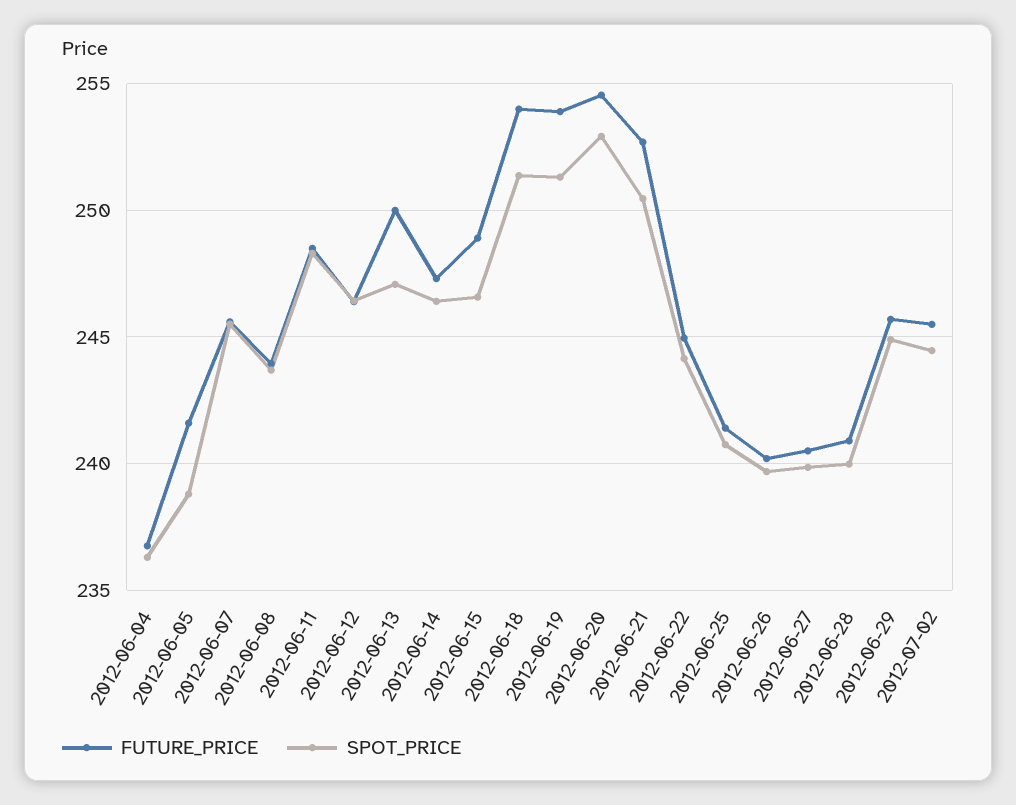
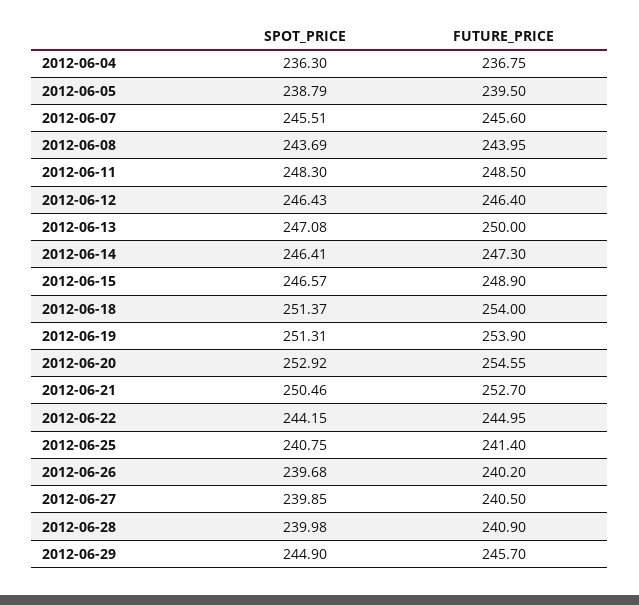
  {
    "FUTURE_PRICE": {
      "2012-06-04": 236.75,
-     "2012-06-05": 241.5,
+     "2012-06-05": 239.5,
      "2012-06-07": 245.6,
      "2012-06-08": 243.95,
      "2012-06-11": 248.5,
      "2012-06-12": 246.4,
      "2012-06-13": 250,
      "2012-06-14": 247.3,
      "2012-06-15": 248.9,
      "2012-06-18": 254,
      "2012-06-19": 253.9,
      "2012-06-20": 254.55,
      "2012-06-21": 252.7,
      "2012-06-22": 244.95,
      "2012-06-25": 241.4,
      "2012-06-26": 240.2,
      "2012-06-27": 240.5,
      "2012-06-28": 240.9,
-     "2012-06-29": 245.7,
+     "2012-06-29": 245.7
-     "2012-07-02": 245.5
    },
    "SPOT_PRICE": {
      "2012-06-04": 236.3,
      "2012-06-05": 238.79,
      "2012-06-07": 245.51,
      "2012-06-08": 243.69,
      "2012-06-11": 248.3,
      "2012-06-12": 246.43,
      "2012-06-13": 247.08,
      "2012-06-14": 246.41,
      "2012-06-15": 246.57,
      "2012-06-18": 251.37,
      "2012-06-19": 251.31,
      "2012-06-20": 252.92,
      "2012-06-21": 250.46,
      "2012-06-22": 244.15,
      "2012-06-25": 240.75,
      "2012-06-26": 239.68,
      "2012-06-27": 239.85,
      "2012-06-28": 239.98,
-     "2012-06-29": 244.9,
+     "2012-06-29": 244.9
-     "2012-07-02": 244.5
    }
  }

